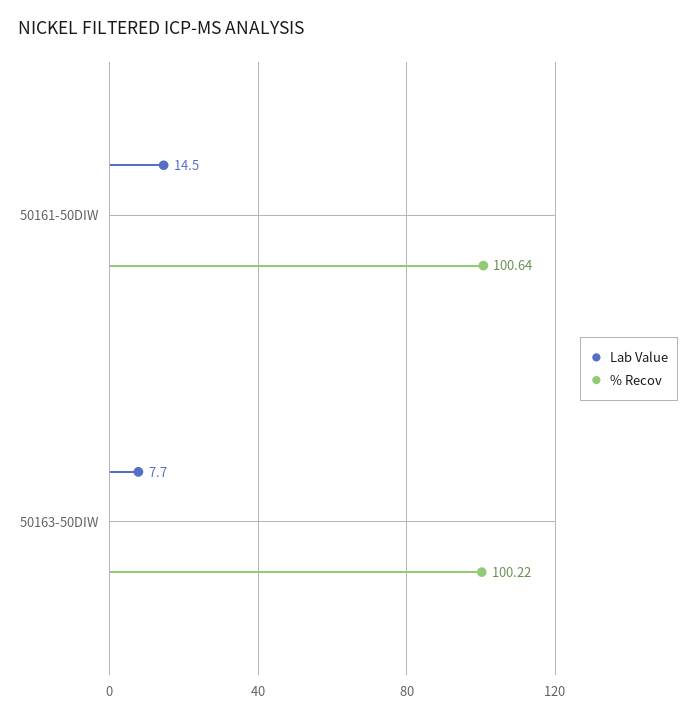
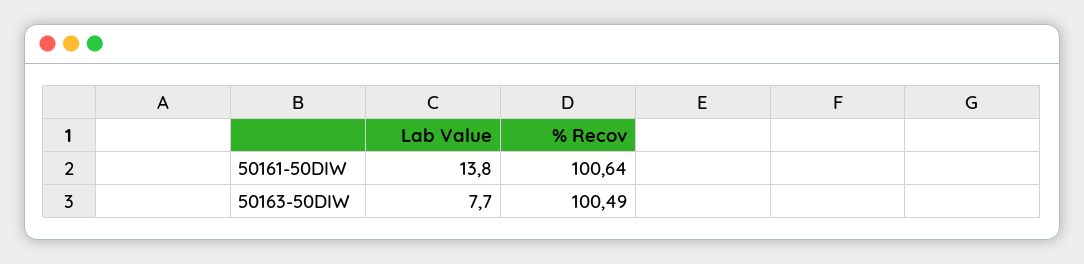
  {
    "Lab Value": {
-     "50161-50DIW": 14.5,
+     "50161-50DIW": 13.8,
      "50163-50DIW": 7.7
    },
    "% Recov": {
      "50161-50DIW": 100.64,
-     "50163-50DIW": 100.22
+     "50163-50DIW": 100.49
    }
  }

